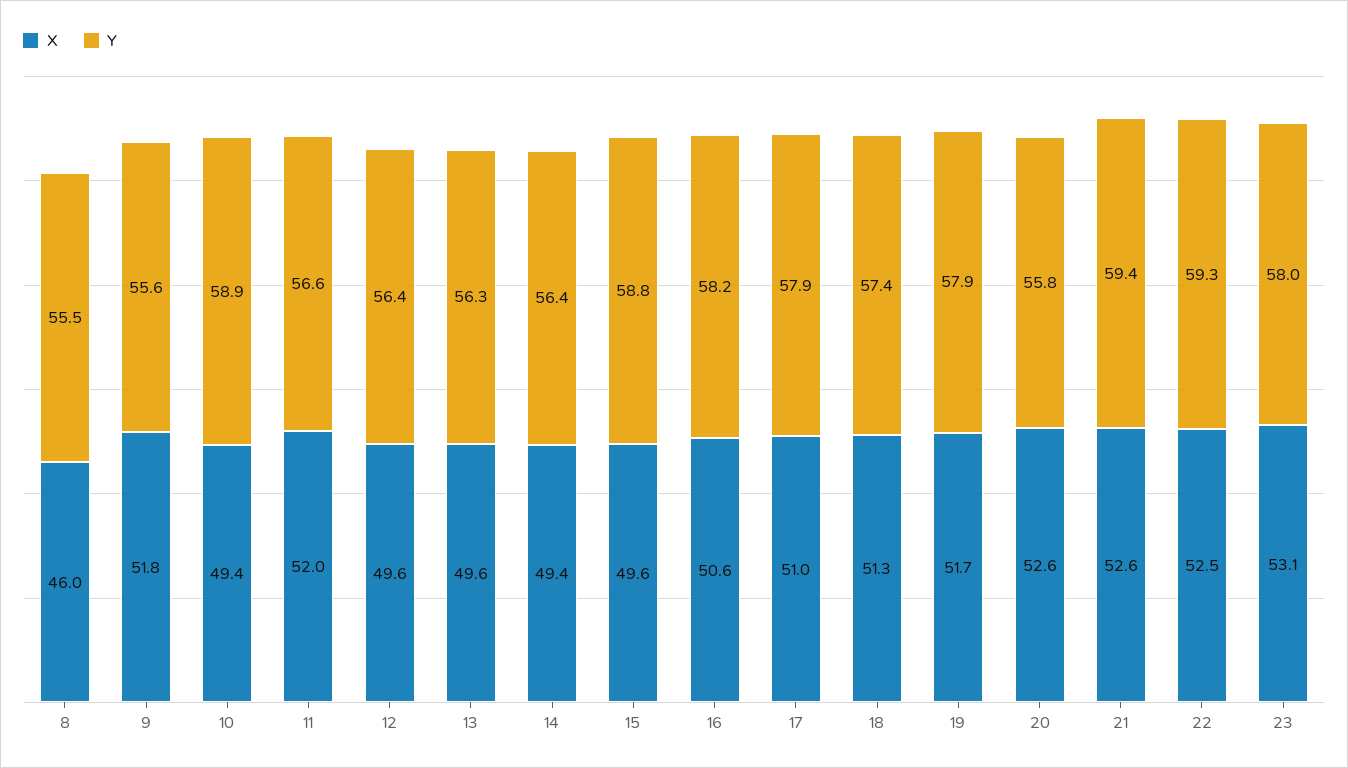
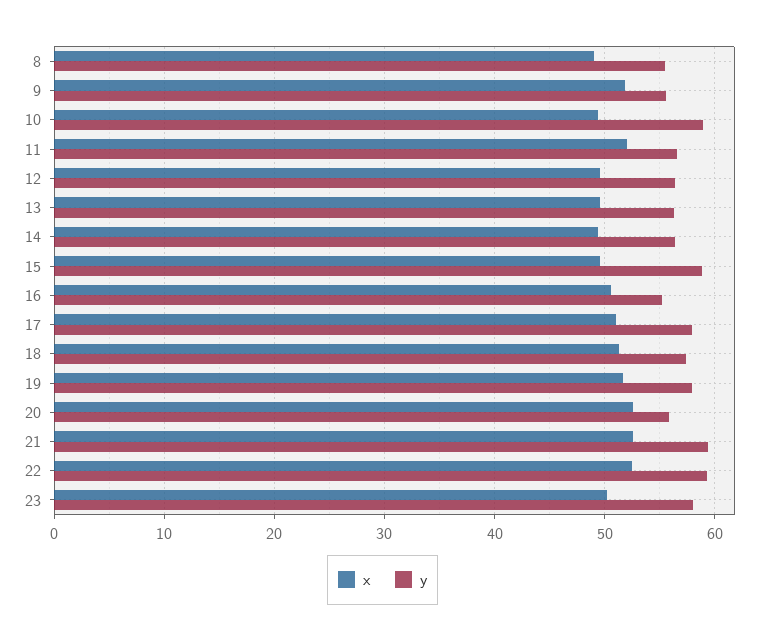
  {
    "X": {
-     "8": 46,
+     "8": 49,
      "9": 51.8,
      "10": 49.4,
      "11": 52,
      "12": 49.6,
      "13": 49.6,
      "14": 49.4,
      "15": 49.6,
      "16": 50.6,
      "17": 51,
      "18": 51.3,
      "19": 51.7,
      "20": 52.6,
      "21": 52.6,
      "22": 52.5,
-     "23": 53.1
+     "23": 50
    },
    "Y": {
      "8": 55.5,
      "9": 55.6,
      "10": 58.9,
      "11": 56.6,
      "12": 56.4,
      "13": 56.3,
      "14": 56.4,
      "15": 58.8,
-     "16": 58.2,
+     "16": 55,
      "17": 57.9,
      "18": 57.4,
      "19": 57.9,
      "20": 55.8,
      "21": 59.4,
      "22": 59.3,
      "23": 58
    }
  }

